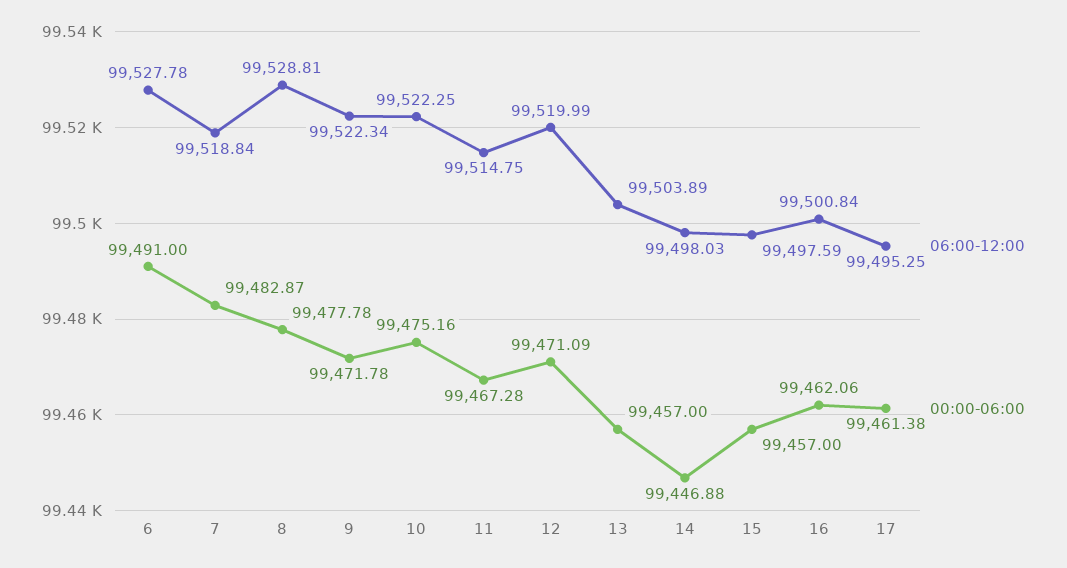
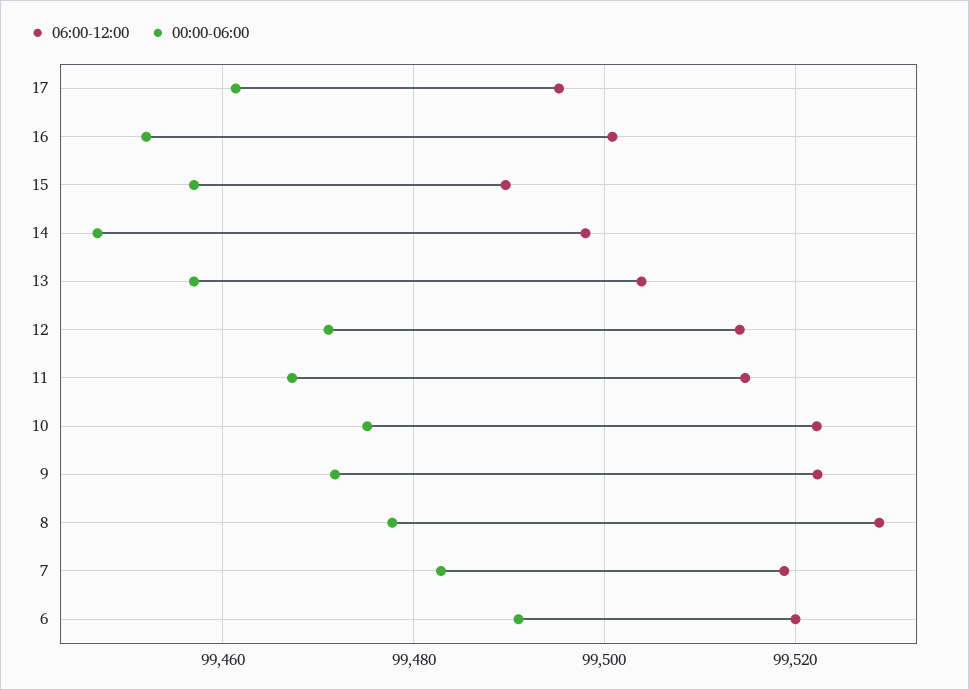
  {
    "06:00-12:00": {
-     "6": 99527.78,
+     "6": 99520,
      "7": 99518.84,
      "8": 99528.81,
      "9": 99522.34,
      "10": 99522.25,
      "11": 99514.75,
-     "12": 99519.99,
+     "12": 99514,
      "13": 99503.89,
      "14": 99498.03,
-     "15": 99497.59,
+     "15": 99490,
      "16": 99500.84,
      "17": 99495.25
    },
    "00:00-06:00": {
      "6": 99491,
      "7": 99482.87,
      "8": 99477.78,
      "9": 99471.78,
      "10": 99475.16,
      "11": 99467.28,
      "12": 99471.09,
      "13": 99457,
      "14": 99446.88,
      "15": 99457,
-     "16": 99462.06,
+     "16": 99452,
      "17": 99461.38
    }
  }

